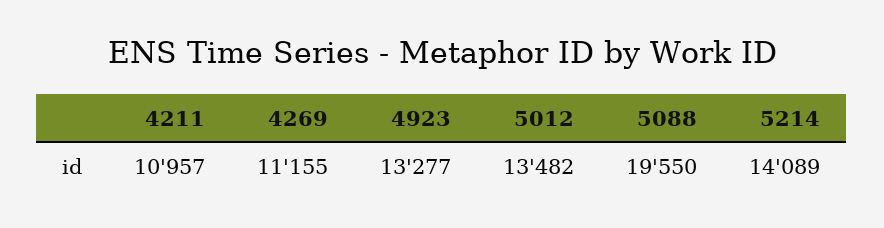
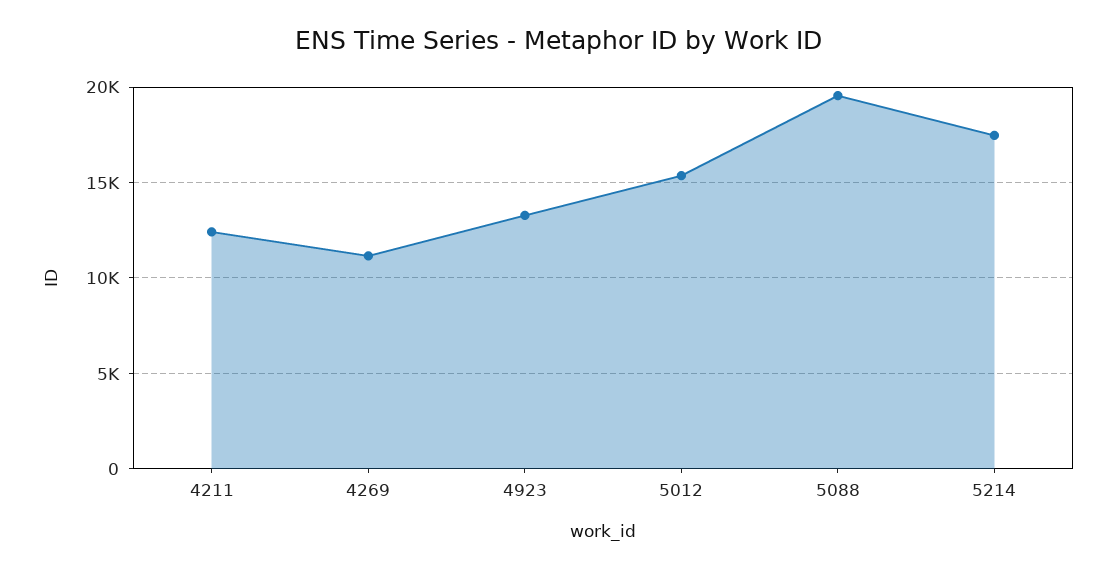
  {
-   "4211": 10957,
+   "4211": 12500,
    "4269": 11155,
    "4923": 13277,
-   "5012": 13482,
+   "5012": 15500,
    "5088": 19550,
-   "5214": 14089
+   "5214": 17500
  }

